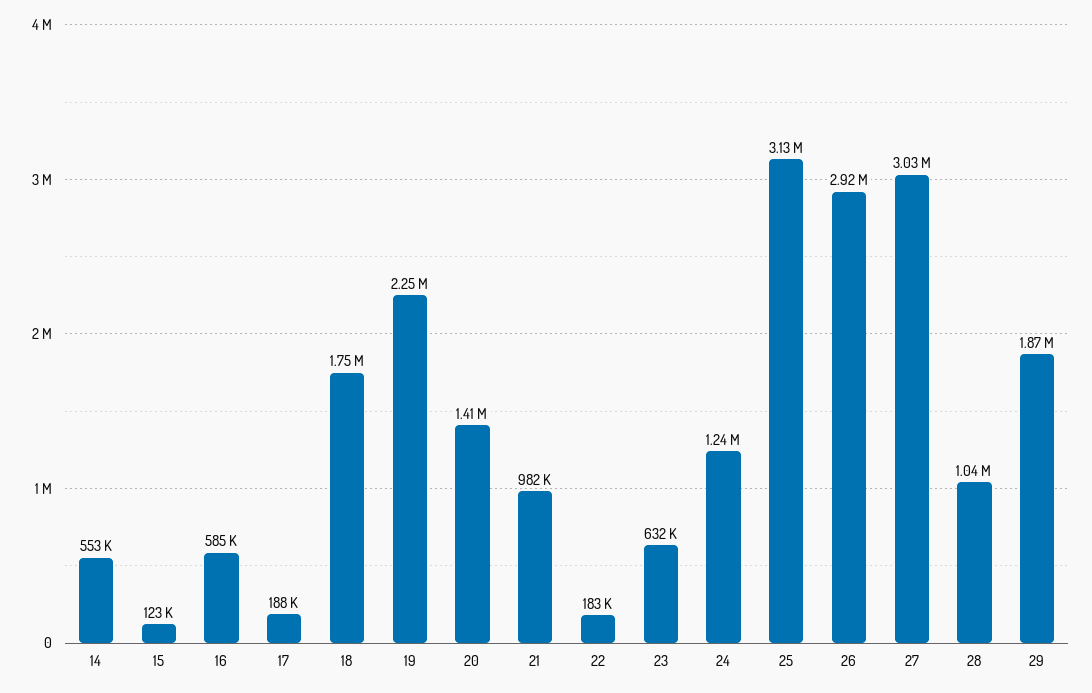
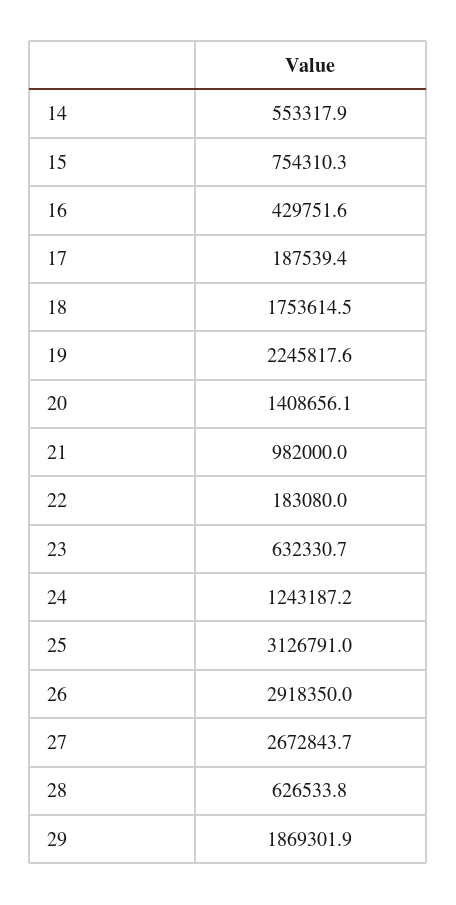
  {
    "14": 553317.9,
-   "15": 123000,
+   "15": 754310.3,
-   "16": 585000,
+   "16": 429751.6,
    "17": 187539.4,
    "18": 1753614.5,
    "19": 2245817.6,
    "20": 1408656.1,
    "21": 982000,
    "22": 183080,
    "23": 632330.7,
    "24": 1243187.2,
    "25": 3126791,
    "26": 2918350,
-   "27": 3030000,
+   "27": 2672843.7,
-   "28": 1040000,
+   "28": 626533.8,
    "29": 1869301.9
  }

